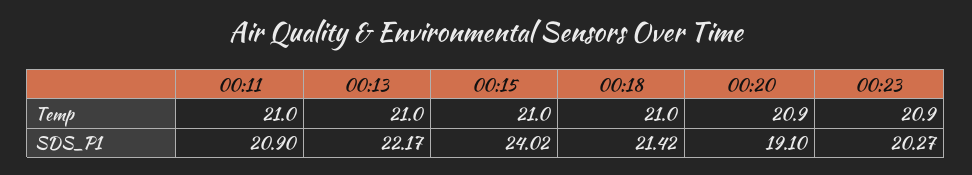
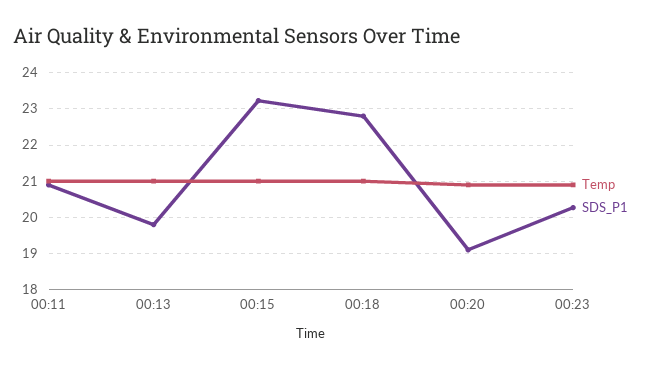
  {
    "Temp": {
      "00:11": 21,
      "00:13": 21,
      "00:15": 21,
      "00:18": 21,
      "00:20": 20.9,
      "00:23": 20.9
    },
    "SDS_P1": {
      "00:11": 20.9,
-     "00:13": 22.17,
+     "00:13": 19.8,
-     "00:15": 24.02,
+     "00:15": 23.2,
-     "00:18": 21.42,
+     "00:18": 22.8,
      "00:20": 19.1,
      "00:23": 20.27
    }
  }

